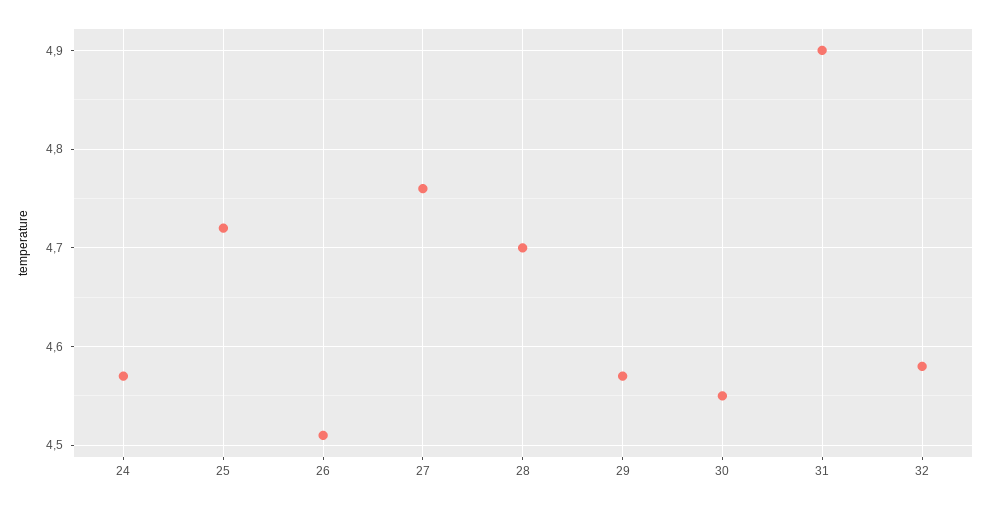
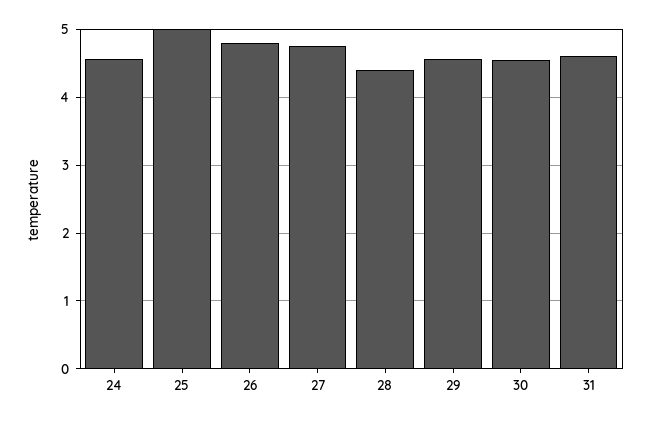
  {
    "24": 4.57,
-   "25": 4.72,
+   "25": 5,
-   "26": 4.51,
+   "26": 4.8,
    "27": 4.76,
-   "28": 4.7,
+   "28": 4.4,
    "29": 4.57,
    "30": 4.55,
-   "31": 4.9,
+   "31": 4.6
-   "32": 4.58
  }

